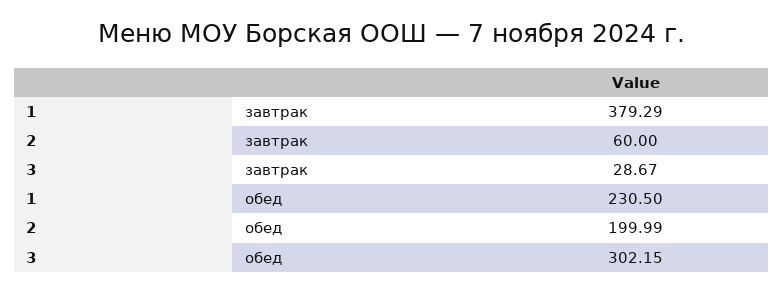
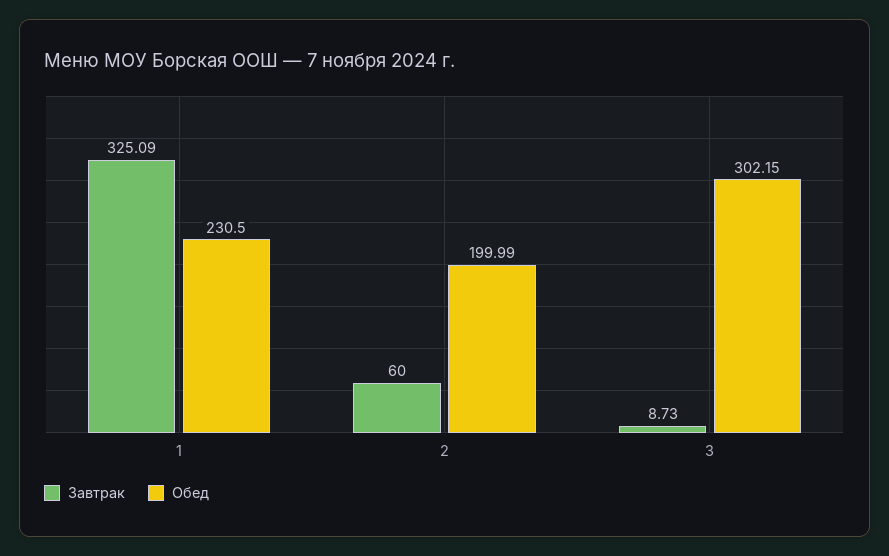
  {
    "завтрак": {
-     "1": 379.29,
+     "1": 325.09,
      "2": 60,
-     "3": 28.67
+     "3": 8.73
    },
    "обед": {
      "1": 230.5,
      "2": 199.99,
      "3": 302.15
    }
  }

